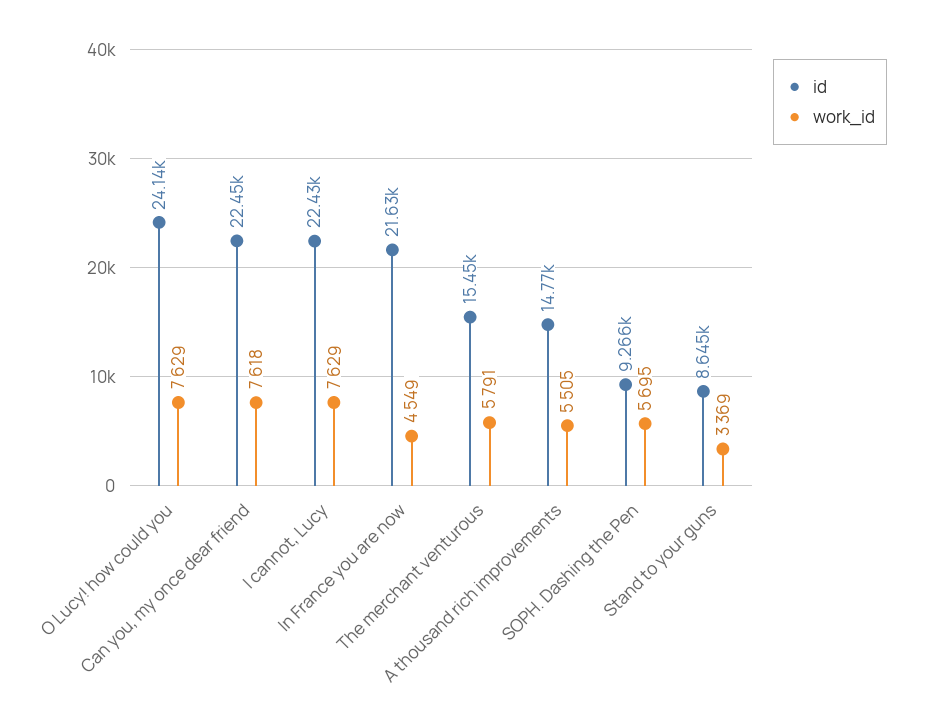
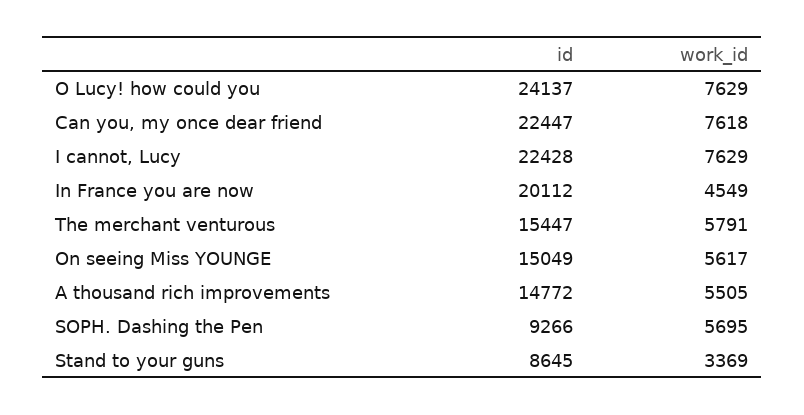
  {
    "id": {
      "O Lucy! how could you": 24137,
      "Can you, my once dear friend": 22447,
      "I cannot, Lucy": 22428,
-     "In France you are now": 21630,
+     "In France you are now": 20112,
      "The merchant venturous": 15447,
      "A thousand rich improvements": 14772,
      "SOPH. Dashing the Pen": 9266,
-     "Stand to your guns": 8645
+     "Stand to your guns": 8645,
+     "On seeing Miss YOUNGE": 15049
    },
    "work_id": {
      "O Lucy! how could you": 7629,
      "Can you, my once dear friend": 7618,
      "I cannot, Lucy": 7629,
      "In France you are now": 4549,
      "The merchant venturous": 5791,
      "A thousand rich improvements": 5505,
      "SOPH. Dashing the Pen": 5695,
-     "Stand to your guns": 3369
+     "Stand to your guns": 3369,
+     "On seeing Miss YOUNGE": 5617
    }
  }

